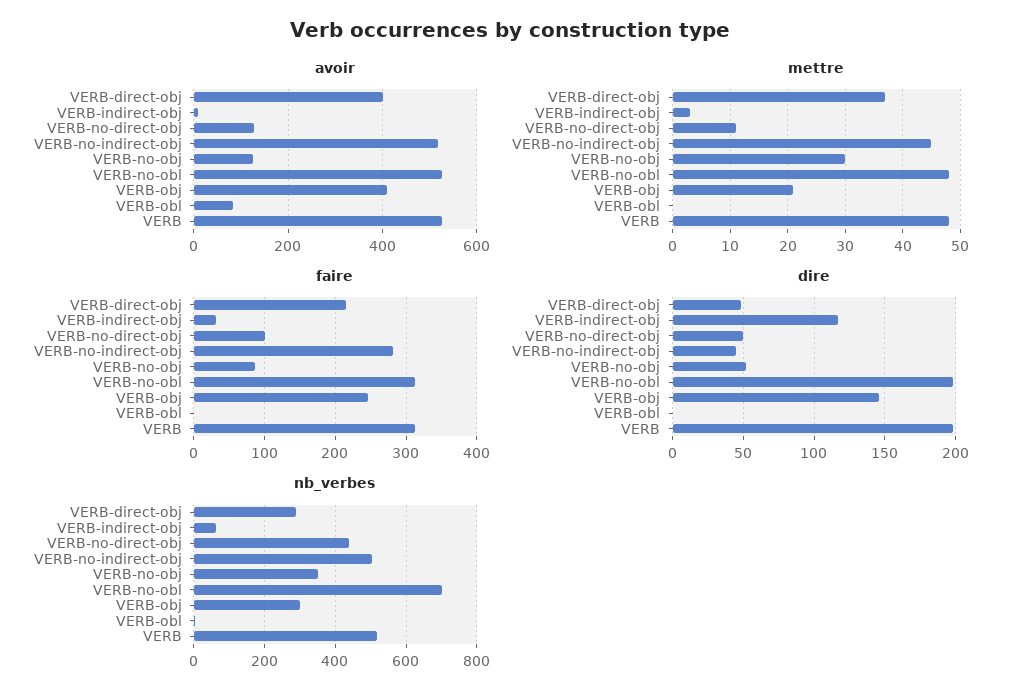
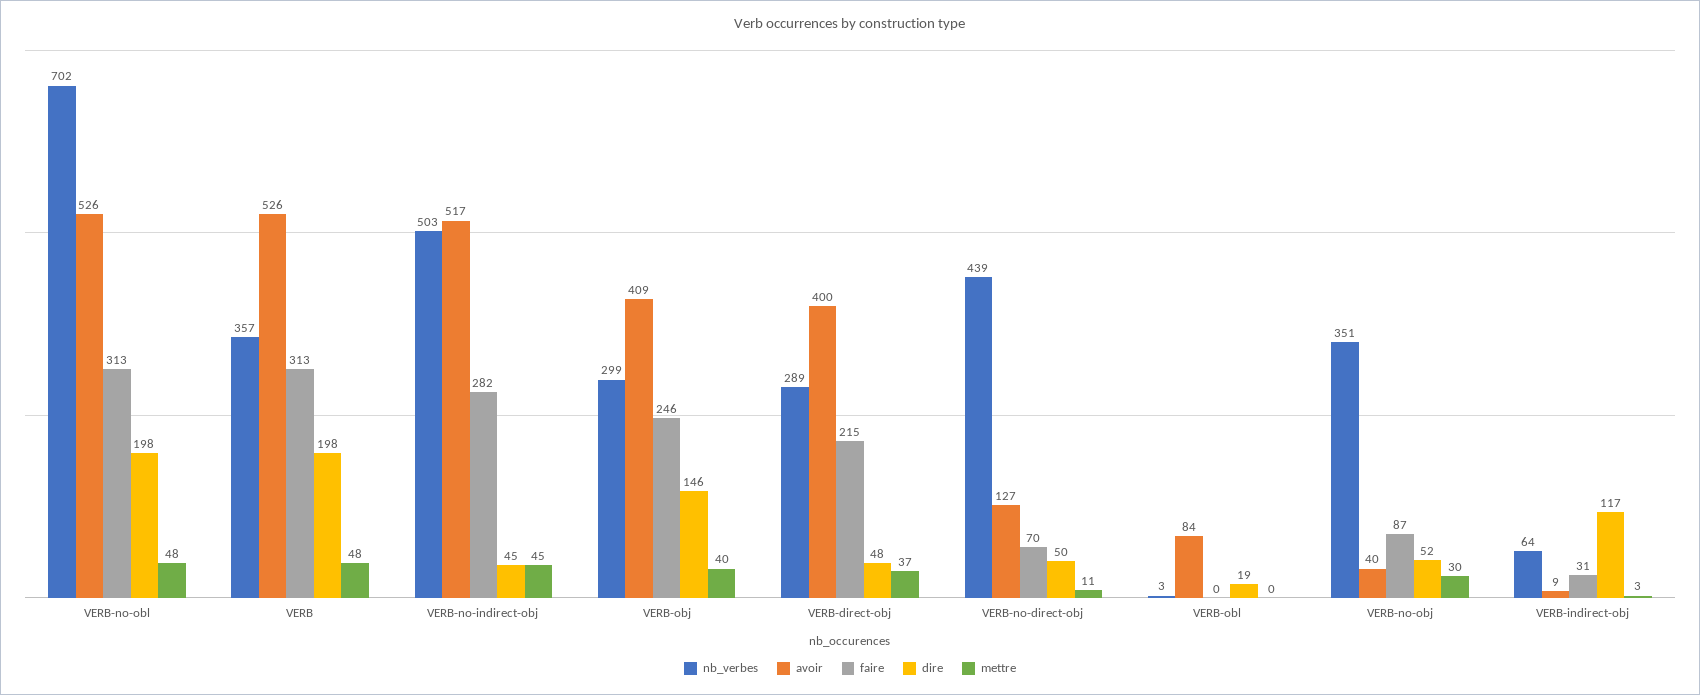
  {
    "avoir": {
      "VERB-direct-obj": 400,
      "VERB-indirect-obj": 9,
      "VERB-no-direct-obj": 127,
      "VERB-no-indirect-obj": 517,
-     "VERB-no-obj": 120,
+     "VERB-no-obj": 40,
      "VERB-no-obl": 526,
      "VERB-obj": 409,
      "VERB-obl": 84,
      "VERB": 526
    },
    "mettre": {
      "VERB-direct-obj": 37,
      "VERB-indirect-obj": 3,
      "VERB-no-direct-obj": 11,
      "VERB-no-indirect-obj": 45,
      "VERB-no-obj": 30,
      "VERB-no-obl": 48,
-     "VERB-obj": 20,
+     "VERB-obj": 40,
      "VERB-obl": 0,
      "VERB": 48
    },
    "faire": {
      "VERB-direct-obj": 215,
      "VERB-indirect-obj": 31,
-     "VERB-no-direct-obj": 100,
+     "VERB-no-direct-obj": 70,
      "VERB-no-indirect-obj": 282,
      "VERB-no-obj": 87,
      "VERB-no-obl": 313,
      "VERB-obj": 246,
      "VERB-obl": 0,
      "VERB": 313
    },
    "dire": {
      "VERB-direct-obj": 48,
      "VERB-indirect-obj": 117,
      "VERB-no-direct-obj": 50,
      "VERB-no-indirect-obj": 45,
      "VERB-no-obj": 52,
      "VERB-no-obl": 198,
      "VERB-obj": 146,
-     "VERB-obl": 0,
+     "VERB-obl": 19,
      "VERB": 198
    },
    "nb_verbes": {
      "VERB-direct-obj": 289,
      "VERB-indirect-obj": 64,
      "VERB-no-direct-obj": 439,
      "VERB-no-indirect-obj": 503,
      "VERB-no-obj": 351,
      "VERB-no-obl": 702,
      "VERB-obj": 299,
      "VERB-obl": 3,
-     "VERB": 520
+     "VERB": 357
    }
  }

